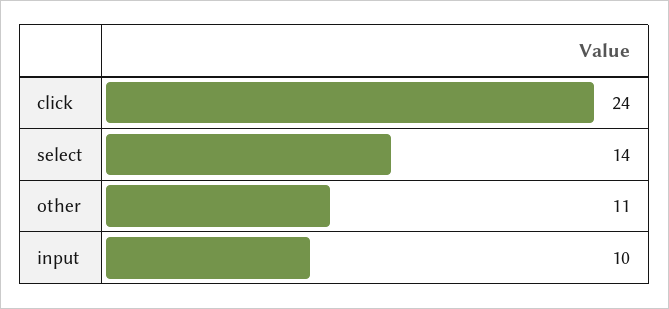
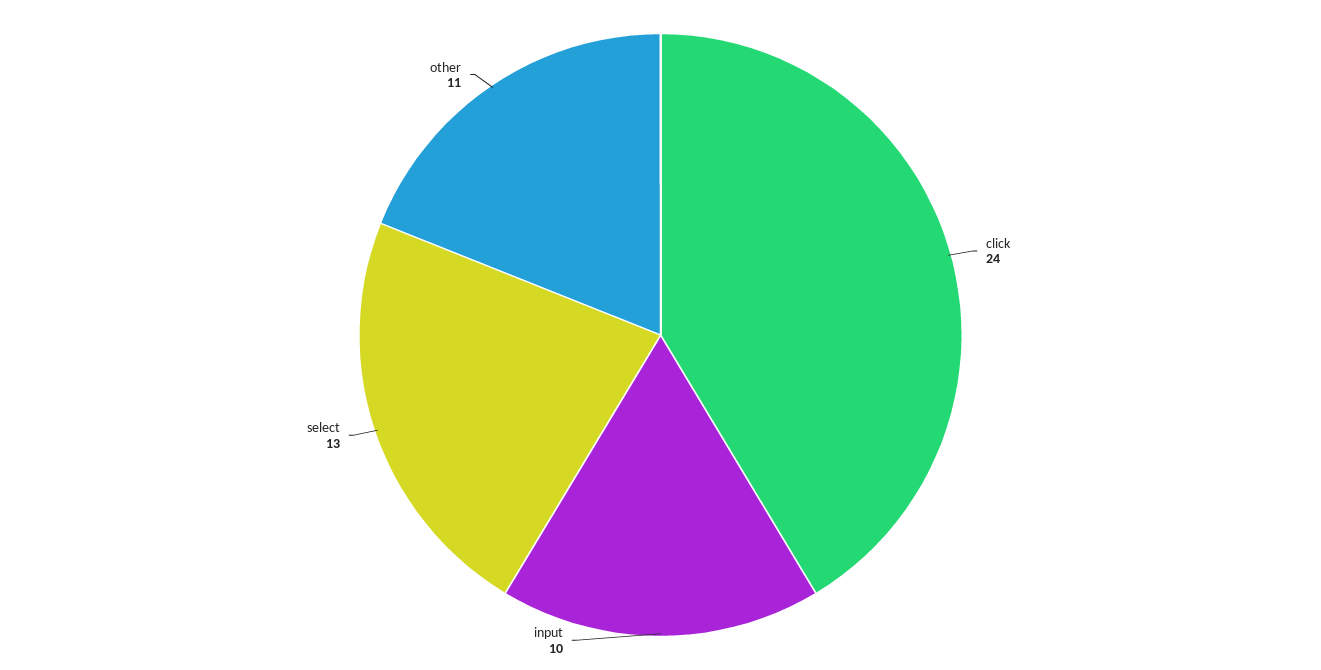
  {
    "click": 24,
-   "select": 14,
+   "select": 13,
    "other": 11,
    "input": 10
  }

